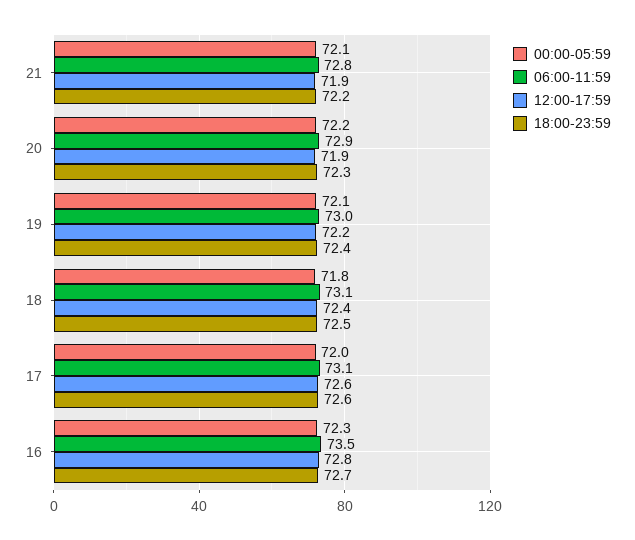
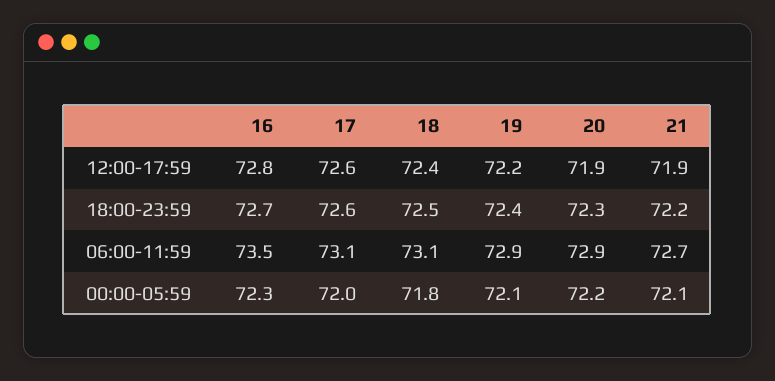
  {
    "00:00-05:59": {
      "21": 72.1,
      "20": 72.2,
      "19": 72.1,
      "18": 71.8,
      "17": 72,
      "16": 72.3
    },
    "06:00-11:59": {
-     "21": 72.8,
+     "21": 72.7,
      "20": 72.9,
-     "19": 73,
+     "19": 72.9,
      "18": 73.1,
      "17": 73.1,
      "16": 73.5
    },
    "12:00-17:59": {
      "21": 71.9,
      "20": 71.9,
      "19": 72.2,
      "18": 72.4,
      "17": 72.6,
      "16": 72.8
    },
    "18:00-23:59": {
      "21": 72.2,
      "20": 72.3,
      "19": 72.4,
      "18": 72.5,
      "17": 72.6,
      "16": 72.7
    }
  }

